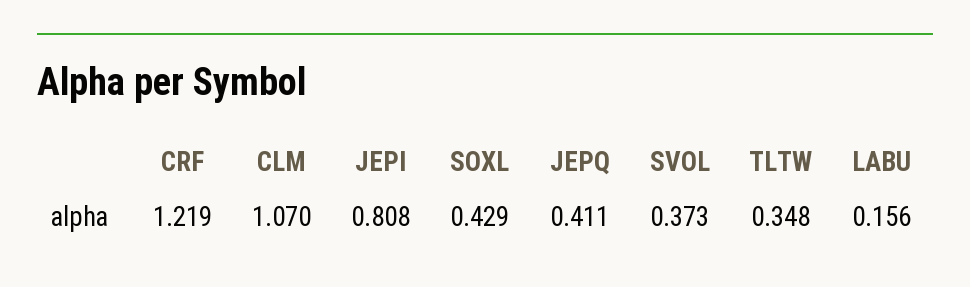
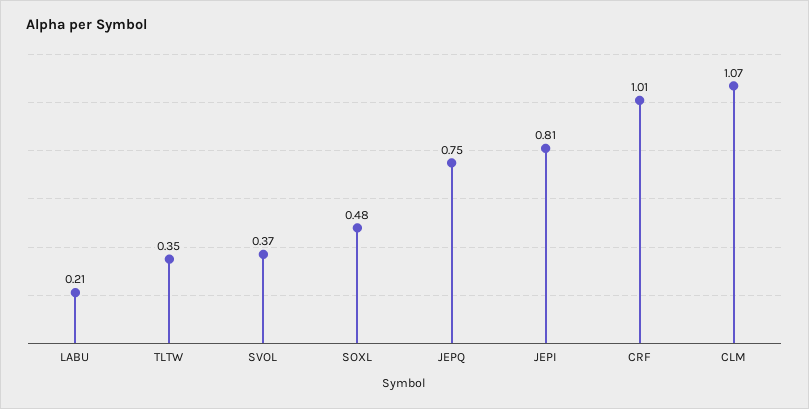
  {
-   "CRF": 1.219,
+   "CRF": 1.01,
    "CLM": 1.07,
    "JEPI": 0.808,
-   "SOXL": 0.429,
+   "SOXL": 0.48,
-   "JEPQ": 0.411,
+   "JEPQ": 0.75,
    "SVOL": 0.373,
    "TLTW": 0.348,
-   "LABU": 0.156
+   "LABU": 0.21
  }

